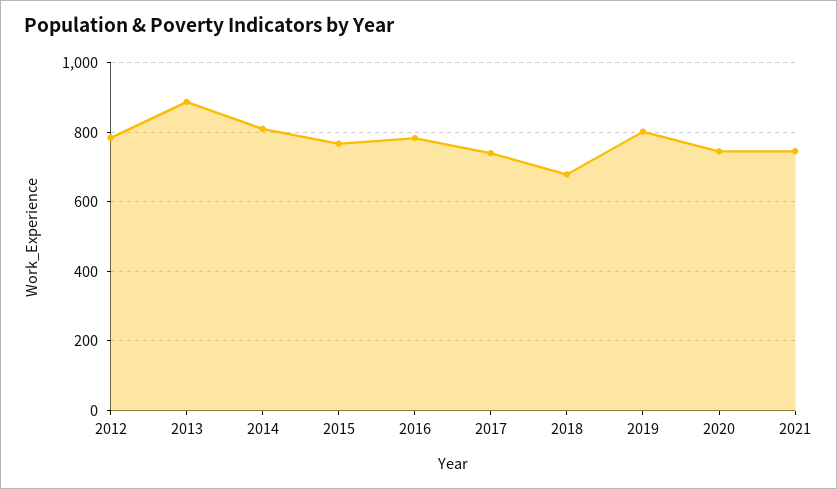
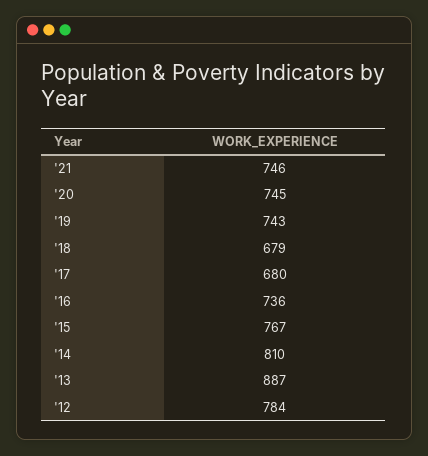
  {
    "2012": 784,
    "2013": 887,
    "2014": 810,
    "2015": 767,
-   "2016": 780,
+   "2016": 736,
-   "2017": 740,
+   "2017": 680,
    "2018": 679,
-   "2019": 800,
+   "2019": 743,
    "2020": 745,
    "2021": 746
  }

